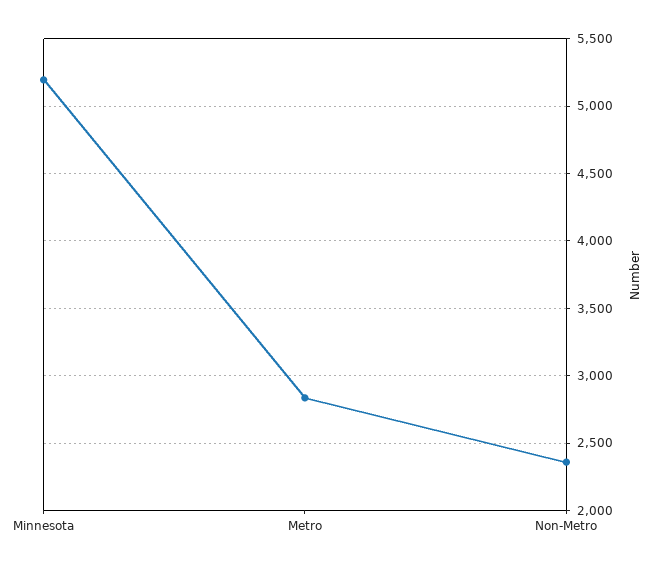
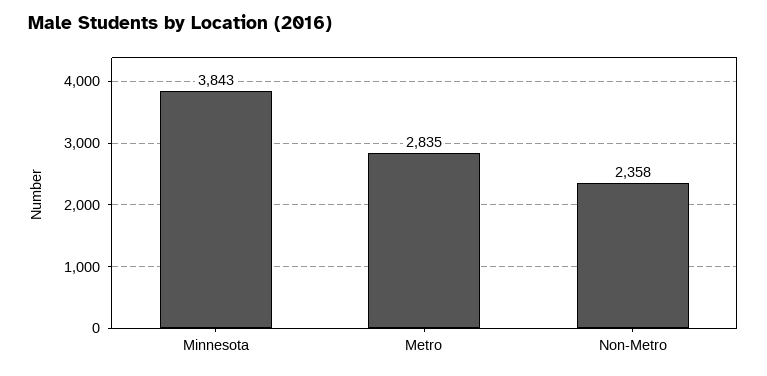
  {
-   "Minnesota": 5200,
+   "Minnesota": 3843,
    "Metro": 2835,
    "Non-Metro": 2358
  }

